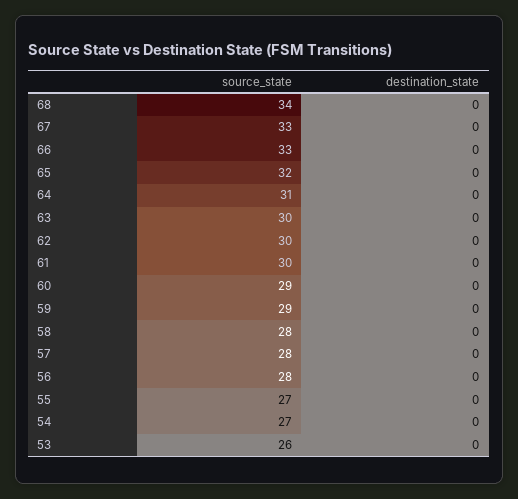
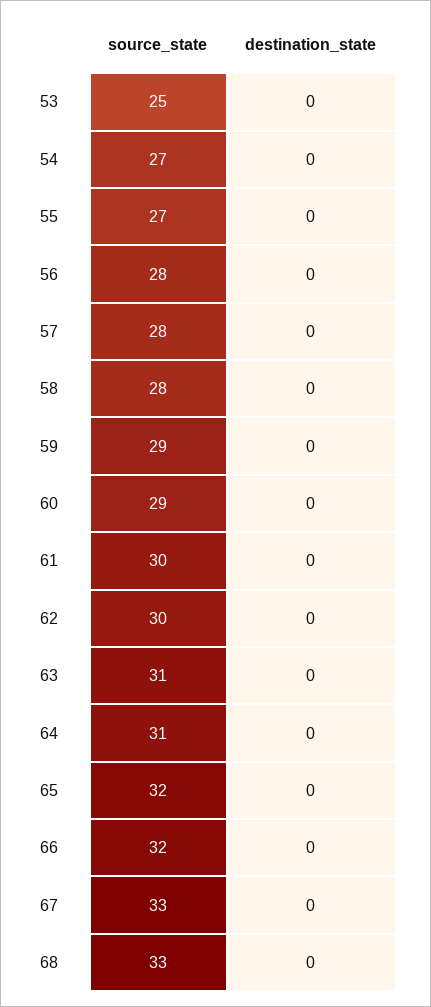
  {
    "source_state": {
-     "68": 34,
+     "68": 33,
      "67": 33,
-     "66": 33,
+     "66": 32,
      "65": 32,
      "64": 31,
-     "63": 30,
+     "63": 31,
      "62": 30,
      "61": 30,
      "60": 29,
      "59": 29,
      "58": 28,
      "57": 28,
      "56": 28,
      "55": 27,
      "54": 27,
-     "53": 26
+     "53": 25
    },
    "destination_state": {
      "68": 0,
      "67": 0,
      "66": 0,
      "65": 0,
      "64": 0,
      "63": 0,
      "62": 0,
      "61": 0,
      "60": 0,
      "59": 0,
      "58": 0,
      "57": 0,
      "56": 0,
      "55": 0,
      "54": 0,
      "53": 0
    }
  }

